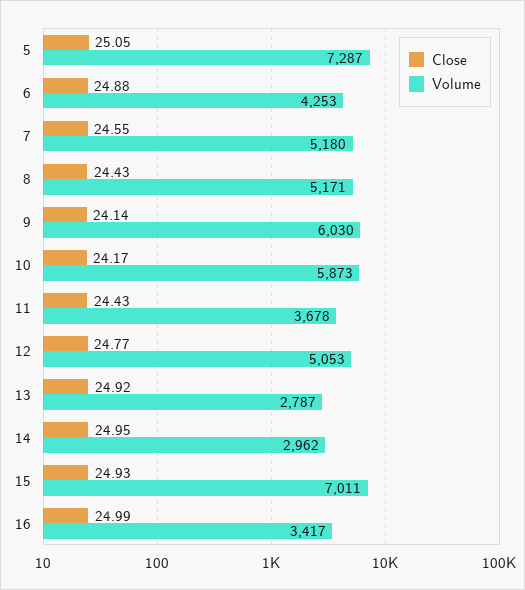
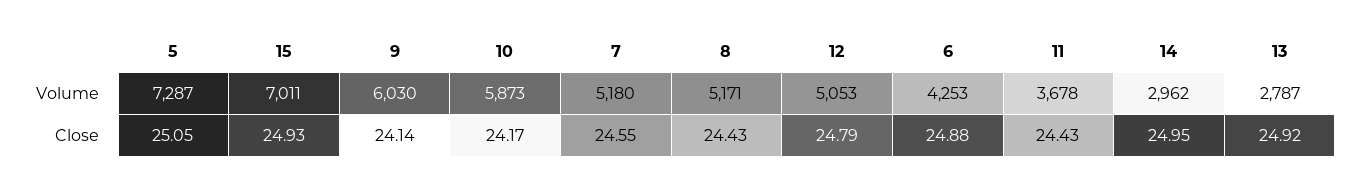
  {
    "Close": {
      "5": 25.05,
      "6": 24.88,
      "7": 24.55,
      "8": 24.43,
      "9": 24.14,
      "10": 24.17,
      "11": 24.43,
-     "12": 24.77,
+     "12": 24.79,
      "13": 24.92,
      "14": 24.95,
-     "15": 24.93,
+     "15": 24.93
-     "16": 24.99
    },
    "Volume": {
      "5": 7287,
      "6": 4253,
      "7": 5180,
      "8": 5171,
      "9": 6030,
      "10": 5873,
      "11": 3678,
      "12": 5053,
      "13": 2787,
      "14": 2962,
-     "15": 7011,
+     "15": 7011
-     "16": 3417
    }
  }

